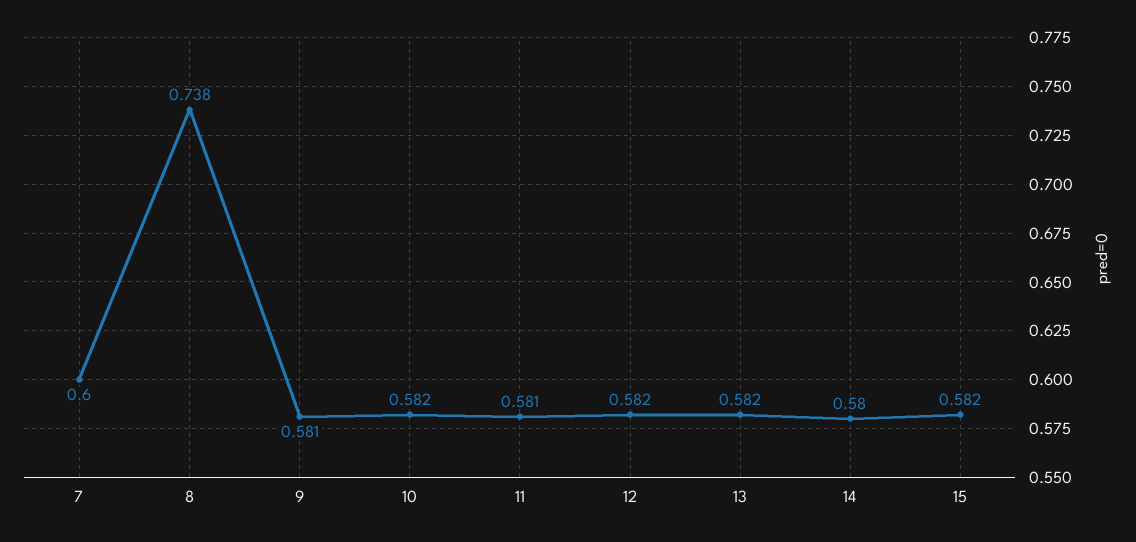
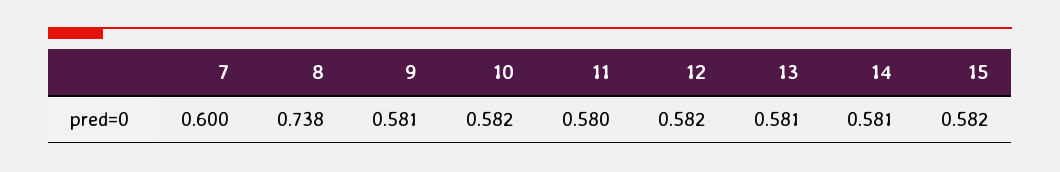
  {
    "7": 0.6,
    "8": 0.738,
    "9": 0.581,
    "10": 0.582,
-   "11": 0.581,
+   "11": 0.58,
    "12": 0.582,
-   "13": 0.582,
+   "13": 0.581,
-   "14": 0.58,
+   "14": 0.581,
    "15": 0.582
  }

